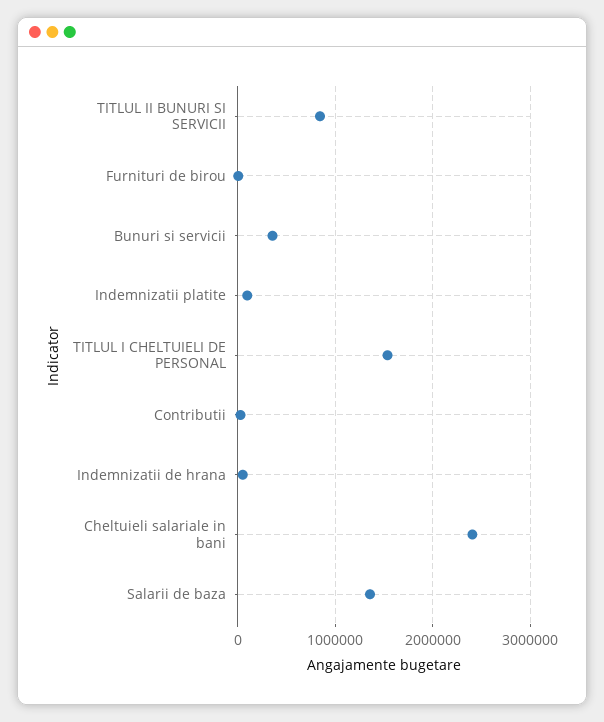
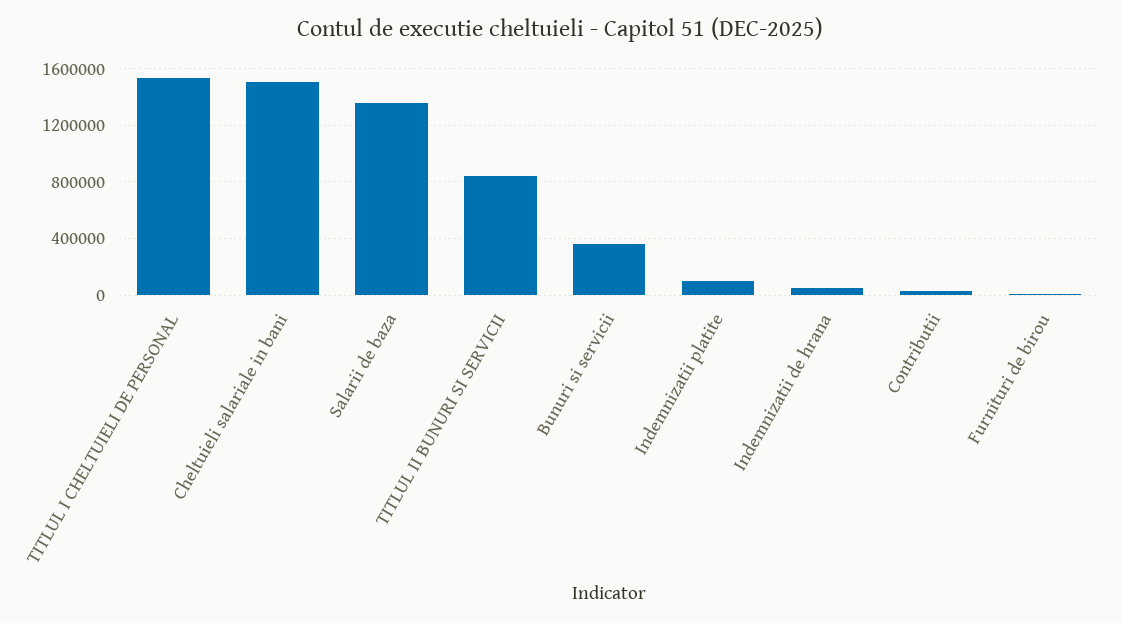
  {
    "TITLUL II BUNURI SI SERVICII": 850000,
    "Furnituri de birou": 0,
    "Bunuri si servicii": 350000,
    "Indemnizatii platite": 100000,
    "TITLUL I CHELTUIELI DE PERSONAL": 1550000,
    "Contributii": 50000,
    "Indemnizatii de hrana": 50000,
-   "Cheltuieli salariale in bani": 2400000,
+   "Cheltuieli salariale in bani": 1500000,
    "Salarii de baza": 1350000
  }

